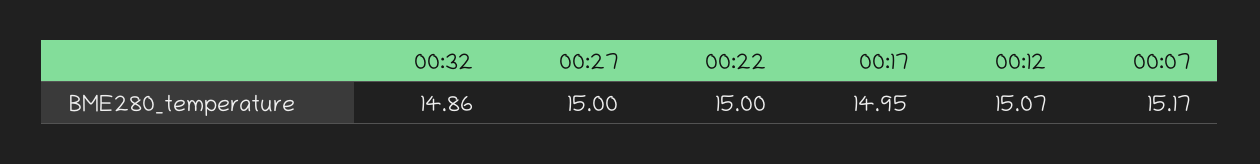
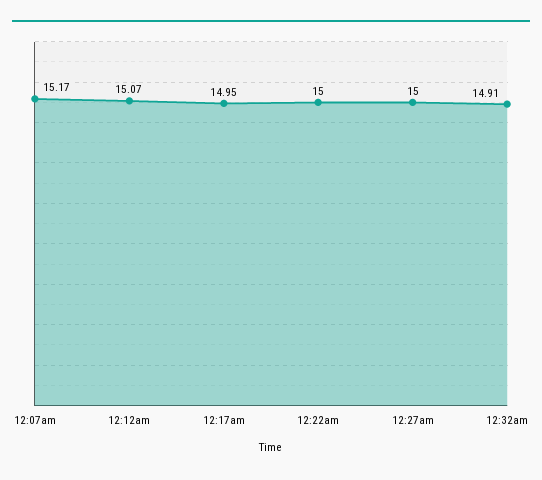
  {
-   "00:32": 14.86,
+   "00:32": 14.91,
    "00:27": 15,
    "00:22": 15,
    "00:17": 14.95,
    "00:12": 15.07,
    "00:07": 15.17
  }

